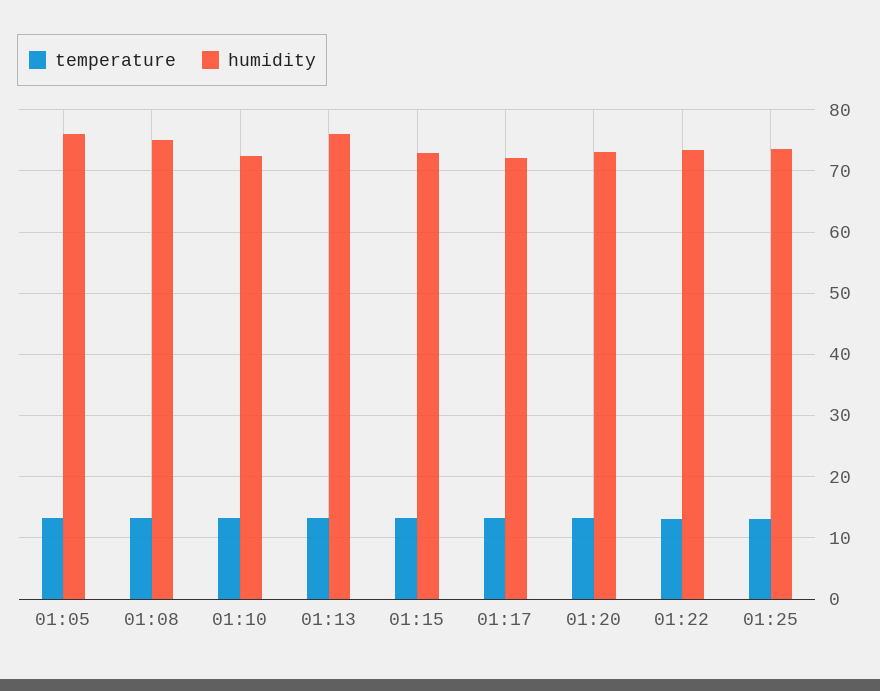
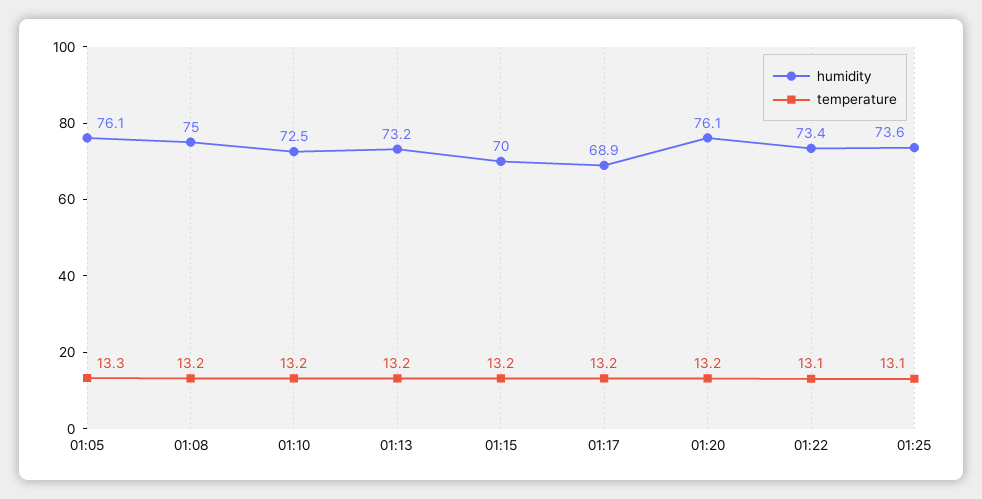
  {
    "temperature": {
      "01:05": 13.3,
      "01:08": 13.2,
      "01:10": 13.2,
      "01:13": 13.2,
      "01:15": 13.2,
      "01:17": 13.2,
      "01:20": 13.2,
      "01:22": 13.1,
      "01:25": 13.1
    },
    "humidity": {
      "01:05": 76.1,
      "01:08": 75,
      "01:10": 72.5,
-     "01:13": 76,
+     "01:13": 73.2,
-     "01:15": 73,
+     "01:15": 70,
-     "01:17": 72,
+     "01:17": 68.9,
-     "01:20": 73,
+     "01:20": 76.1,
      "01:22": 73.4,
      "01:25": 73.6
    }
  }

